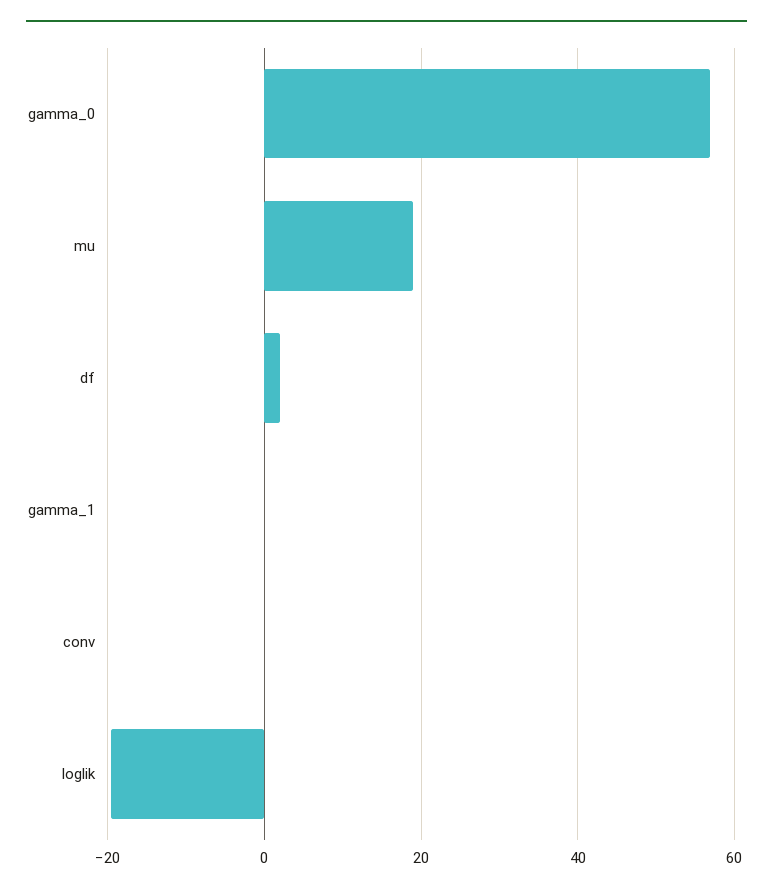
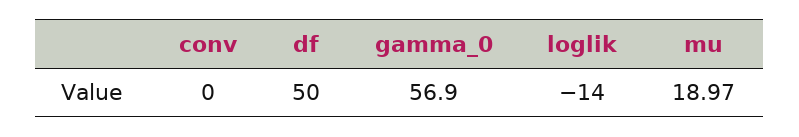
  {
    "gamma_0": 56.9,
    "mu": 18.97,
-   "df": 2,
+   "df": 50,
-   "gamma_1": 0,
    "conv": 0,
-   "loglik": -20
+   "loglik": -14
  }

